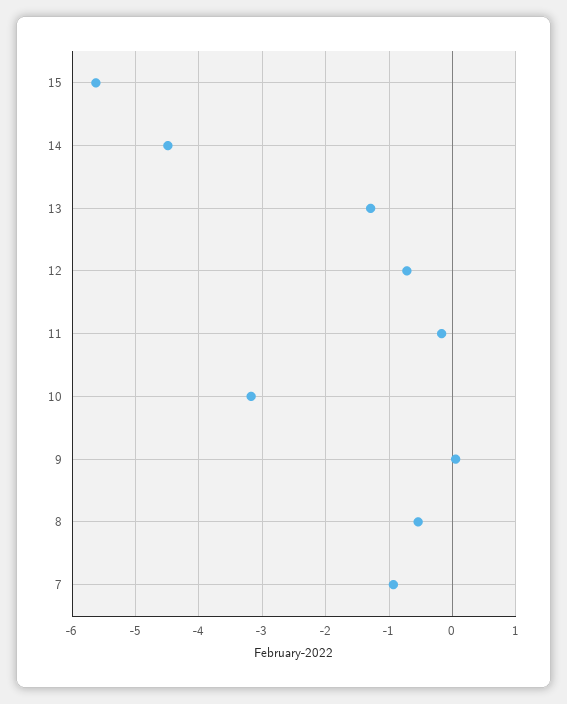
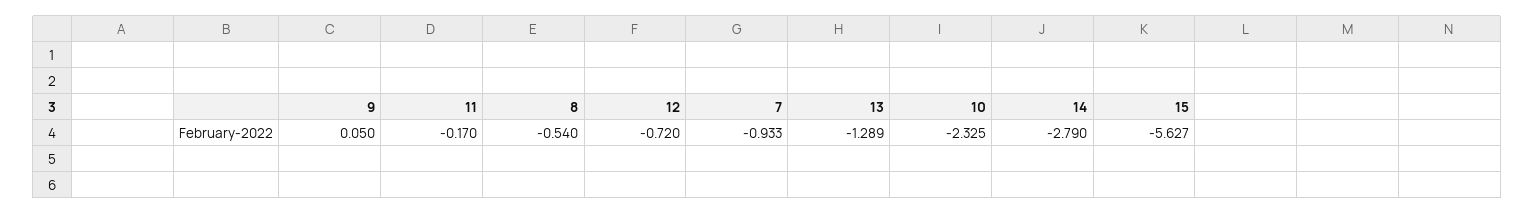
  {
    "15": -5.627,
-   "14": -4.5,
+   "14": -2.79,
    "13": -1.289,
    "12": -0.72,
    "11": -0.17,
-   "10": -3.2,
+   "10": -2.325,
    "9": 0.05,
    "8": -0.54,
    "7": -0.933
  }

